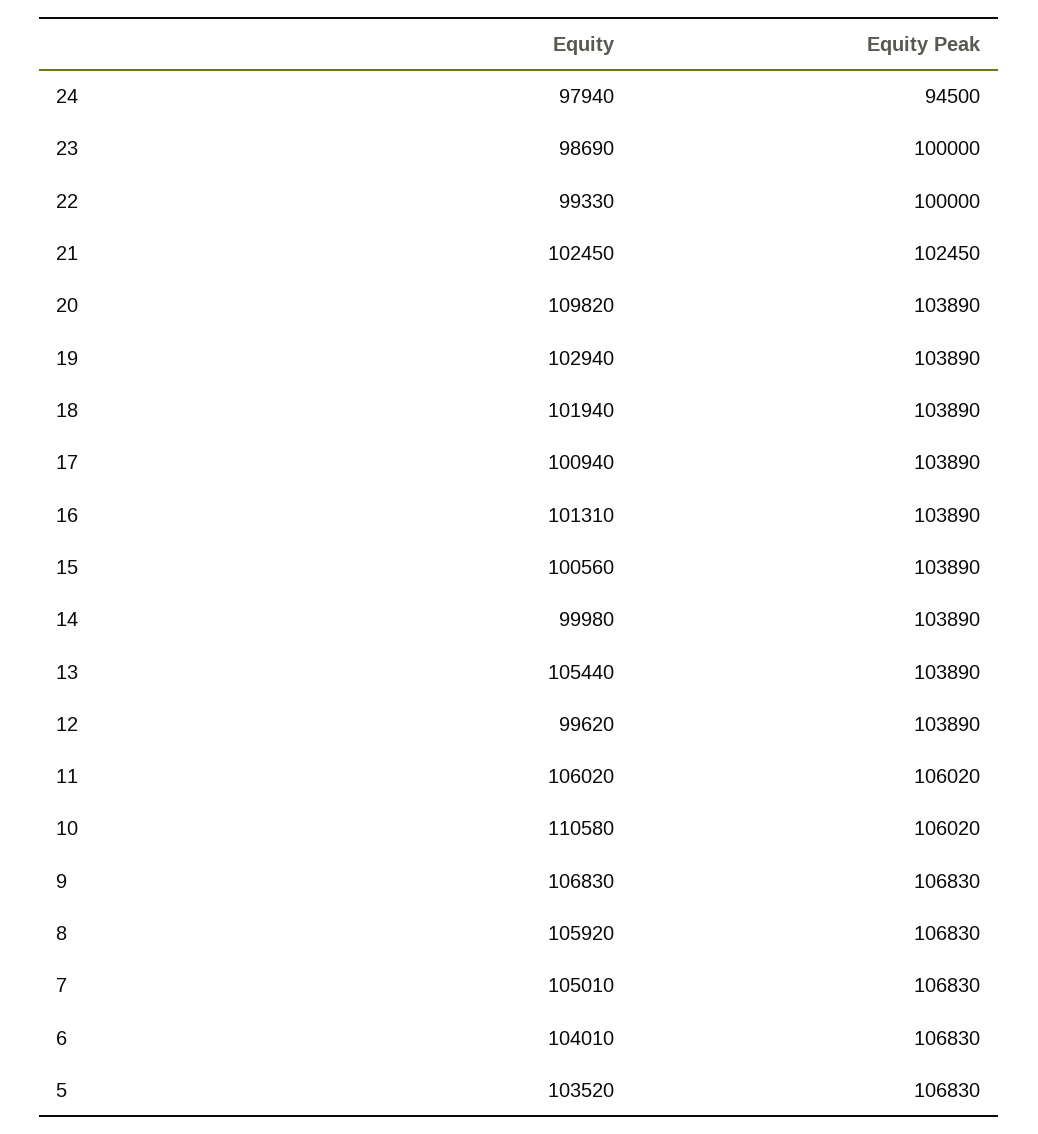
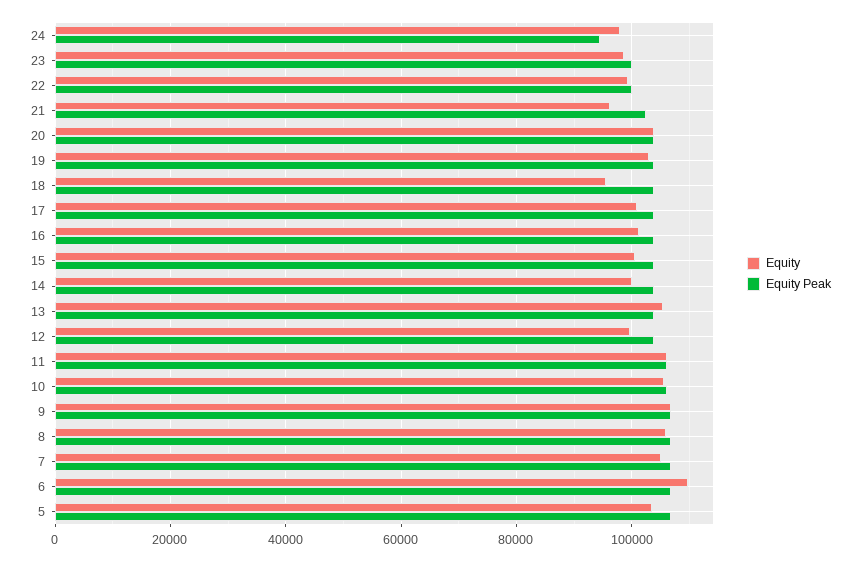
  {
    "Equity": {
      "24": 97940,
      "23": 98690,
      "22": 99330,
-     "21": 102450,
+     "21": 96000,
-     "20": 109820,
+     "20": 104000,
      "19": 102940,
-     "18": 101940,
+     "18": 96000,
      "17": 100940,
      "16": 101310,
      "15": 100560,
      "14": 99980,
      "13": 105440,
      "12": 99620,
      "11": 106020,
-     "10": 110580,
+     "10": 106000,
      "9": 106830,
      "8": 105920,
      "7": 105010,
-     "6": 104010,
+     "6": 110000,
      "5": 103520
    },
    "Equity Peak": {
      "24": 94500,
      "23": 100000,
      "22": 100000,
      "21": 102450,
      "20": 103890,
      "19": 103890,
      "18": 103890,
      "17": 103890,
      "16": 103890,
      "15": 103890,
      "14": 103890,
      "13": 103890,
      "12": 103890,
      "11": 106020,
      "10": 106020,
      "9": 106830,
      "8": 106830,
      "7": 106830,
      "6": 106830,
      "5": 106830
    }
  }

